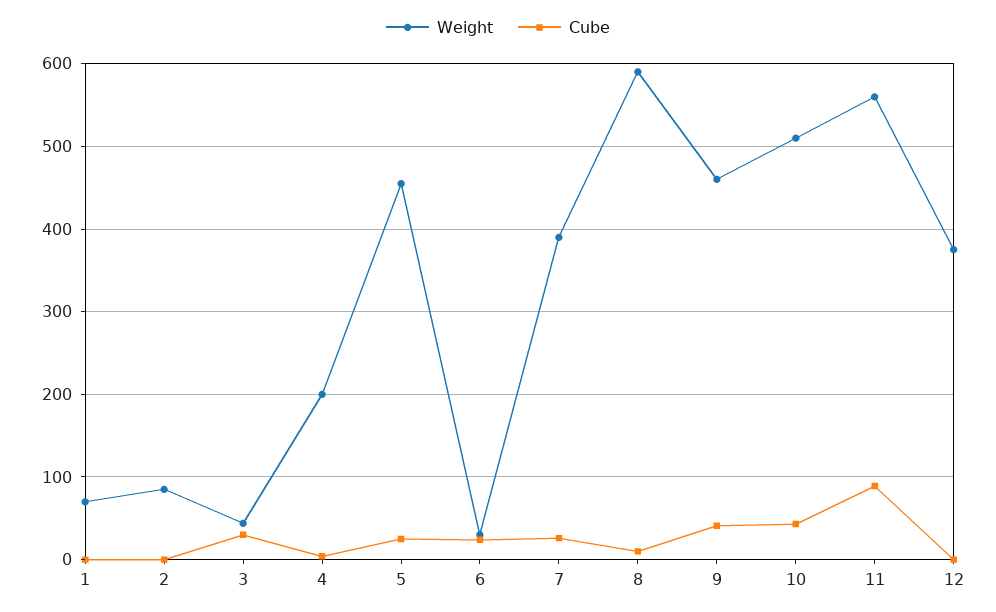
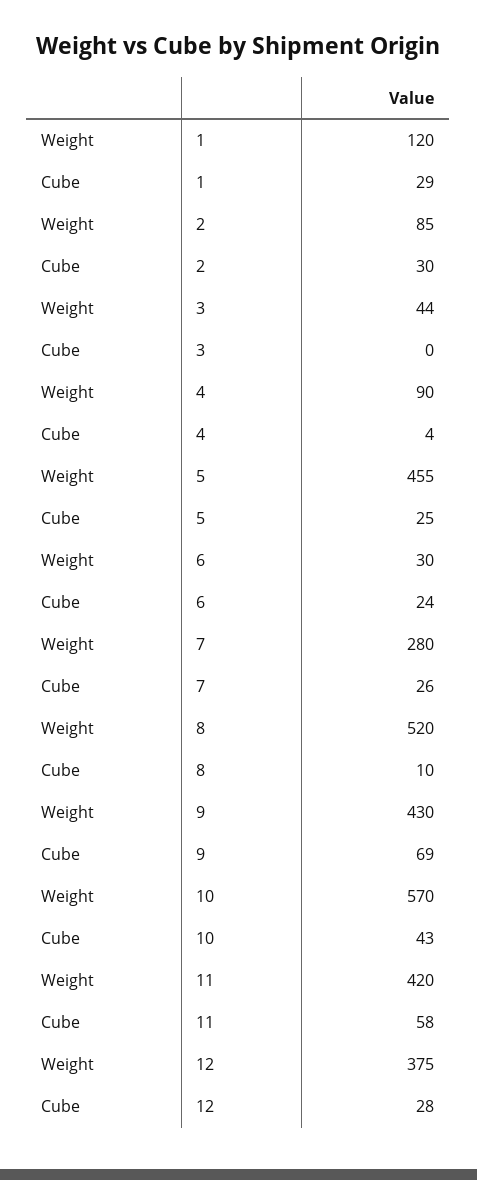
  {
    "Weight": {
-     "1": 70,
+     "1": 120,
      "2": 85,
      "3": 44,
-     "4": 200,
+     "4": 90,
      "5": 455,
      "6": 30,
-     "7": 390,
+     "7": 280,
-     "8": 590,
+     "8": 520,
-     "9": 460,
+     "9": 430,
-     "10": 510,
+     "10": 570,
-     "11": 560,
+     "11": 420,
      "12": 375
    },
    "Cube": {
-     "1": 0,
+     "1": 29,
-     "2": 0,
+     "2": 30,
-     "3": 30,
+     "3": 0,
      "4": 4,
      "5": 25,
      "6": 24,
      "7": 26,
      "8": 10,
-     "9": 40,
+     "9": 69,
      "10": 43,
-     "11": 90,
+     "11": 58,
-     "12": 0
+     "12": 28
    }
  }

